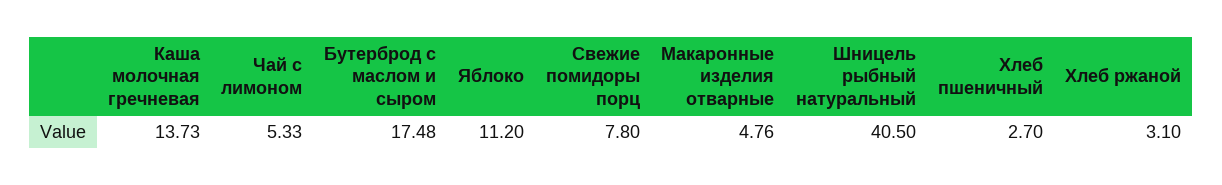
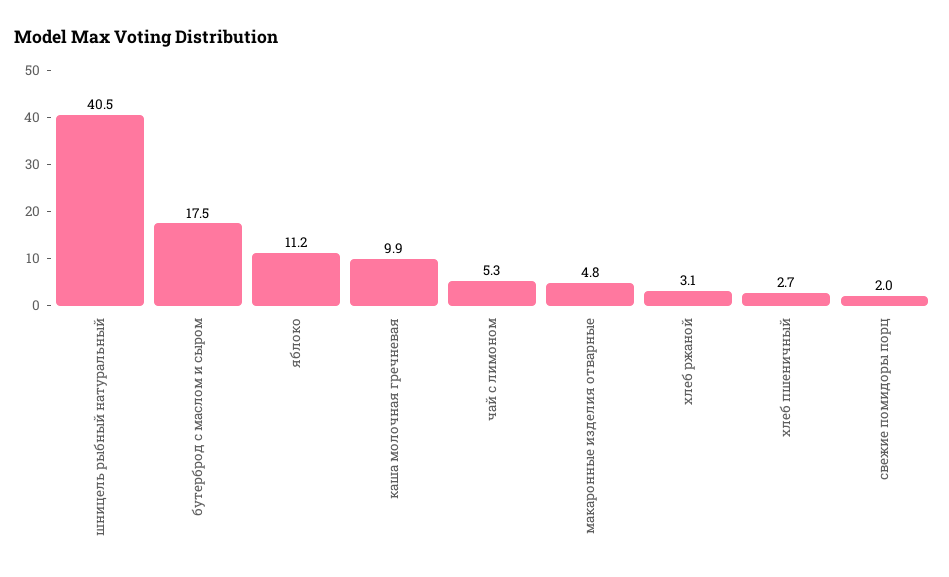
  {
-   "Каша молочная гречневая": 13.73,
+   "Каша молочная гречневая": 9.9,
    "Чай с лимоном": 5.33,
    "Бутерброд с маслом и сыром": 17.48,
    "Яблоко": 11.2,
-   "Свежие помидоры порц": 7.8,
+   "Свежие помидоры порц": 2,
    "Макаронные изделия отварные": 4.76,
    "Шницель рыбный натуральный": 40.5,
    "Хлеб пшеничный": 2.7,
    "Хлеб ржаной": 3.1
  }

